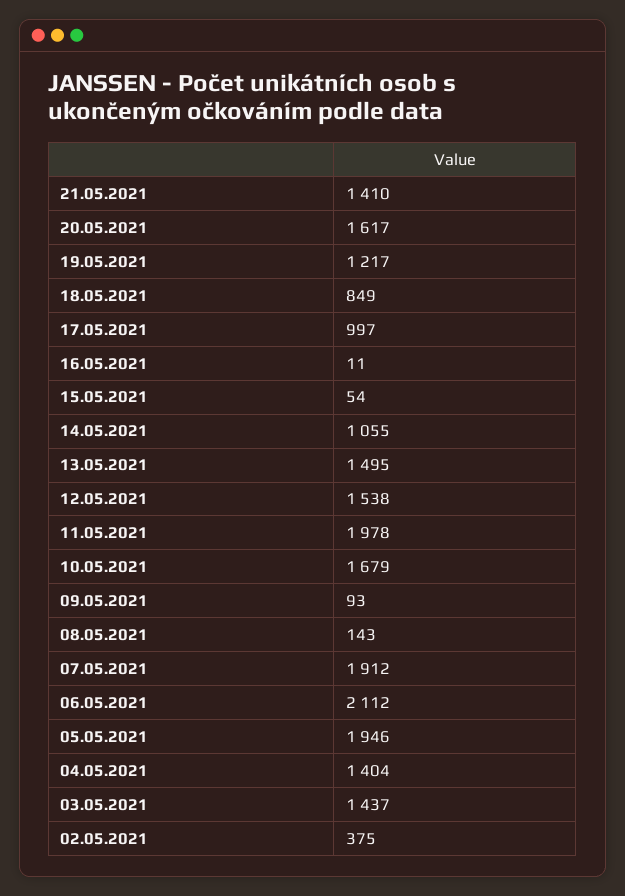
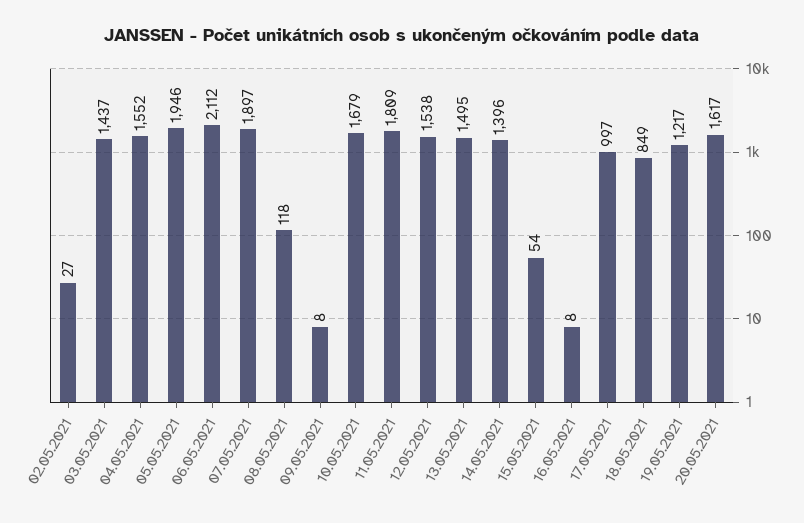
  {
-   "21.05.2021": 1410,
    "20.05.2021": 1617,
    "19.05.2021": 1217,
    "18.05.2021": 849,
    "17.05.2021": 997,
-   "16.05.2021": 11,
+   "16.05.2021": 8,
    "15.05.2021": 54,
-   "14.05.2021": 1055,
+   "14.05.2021": 1396,
    "13.05.2021": 1495,
    "12.05.2021": 1538,
-   "11.05.2021": 1978,
+   "11.05.2021": 1809,
    "10.05.2021": 1679,
-   "09.05.2021": 93,
+   "09.05.2021": 8,
-   "08.05.2021": 143,
+   "08.05.2021": 118,
-   "07.05.2021": 1912,
+   "07.05.2021": 1897,
    "06.05.2021": 2112,
    "05.05.2021": 1946,
-   "04.05.2021": 1404,
+   "04.05.2021": 1552,
    "03.05.2021": 1437,
-   "02.05.2021": 375
+   "02.05.2021": 27
  }

